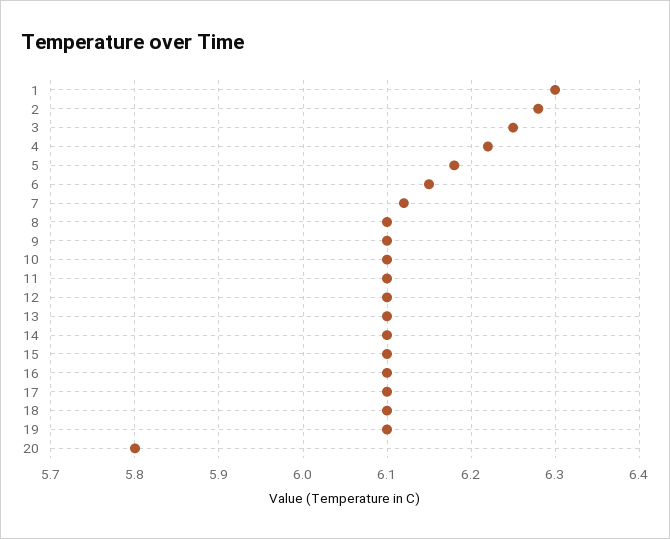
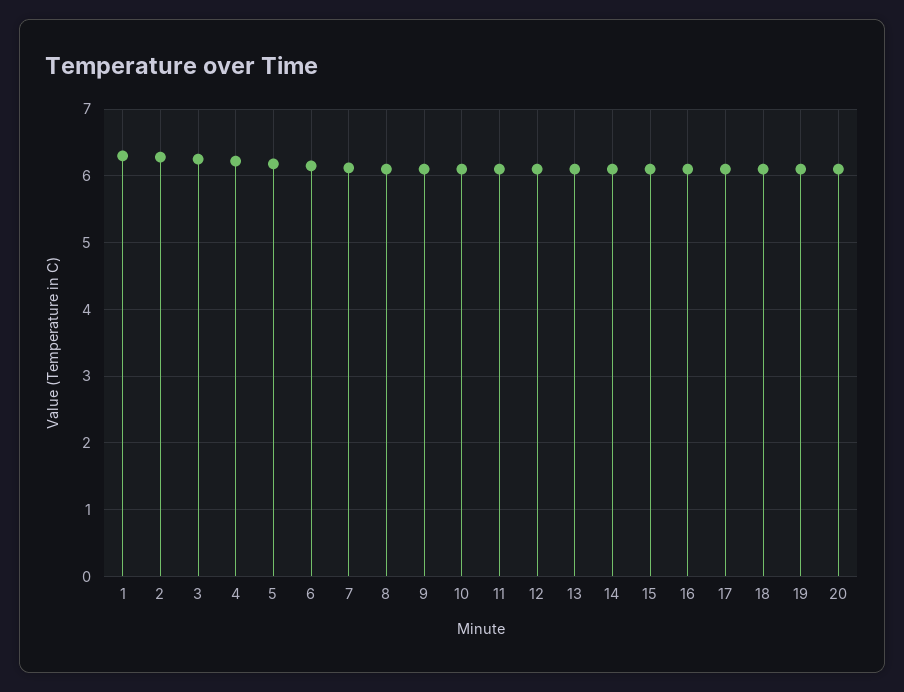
  {
    "1": 6.3,
    "2": 6.28,
    "3": 6.25,
    "4": 6.22,
    "5": 6.18,
    "6": 6.15,
    "7": 6.12,
    "8": 6.1,
    "9": 6.1,
    "10": 6.1,
    "11": 6.1,
    "12": 6.1,
    "13": 6.1,
    "14": 6.1,
    "15": 6.1,
    "16": 6.1,
    "17": 6.1,
    "18": 6.1,
    "19": 6.1,
-   "20": 5.8
+   "20": 6.1
  }

